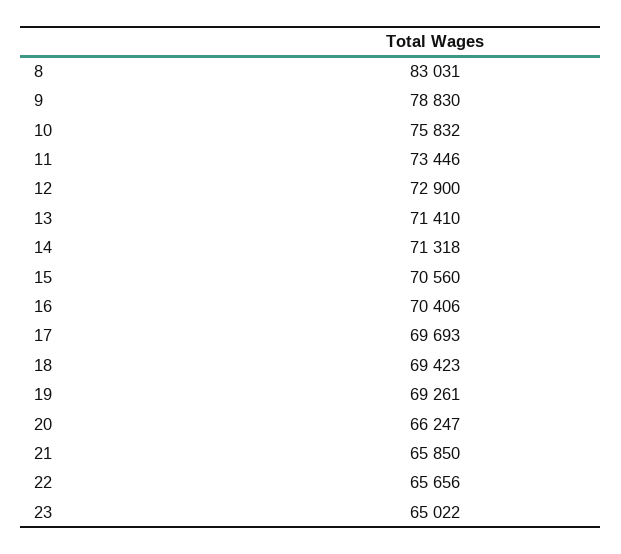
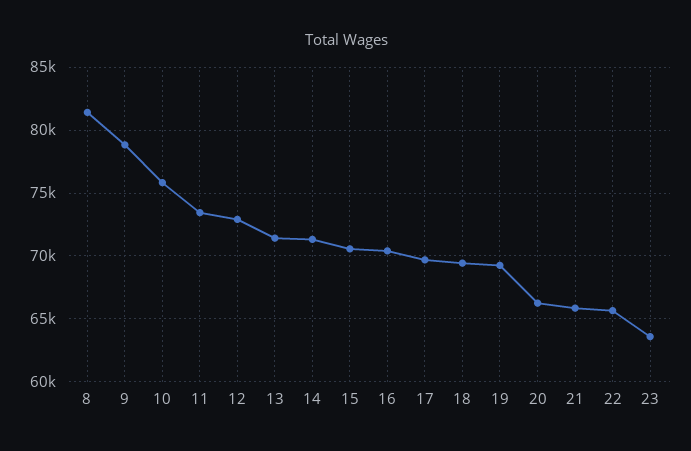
  {
-   "8": 83031,
+   "8": 81500,
    "9": 78830,
    "10": 75832,
    "11": 73446,
    "12": 72900,
    "13": 71410,
    "14": 71318,
    "15": 70560,
    "16": 70406,
    "17": 69693,
    "18": 69423,
    "19": 69261,
    "20": 66247,
    "21": 65850,
    "22": 65656,
-   "23": 65022
+   "23": 63500
  }

